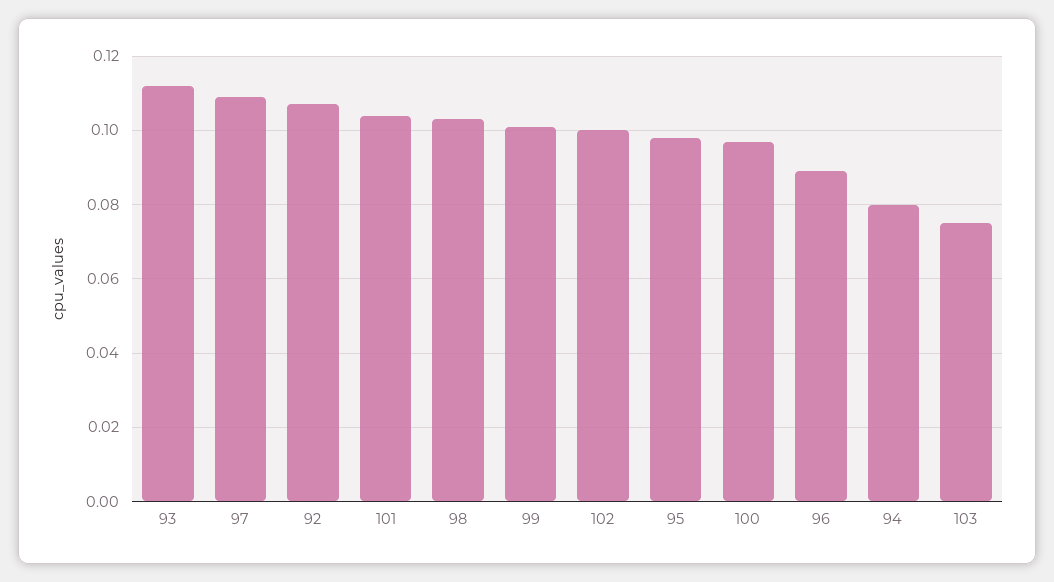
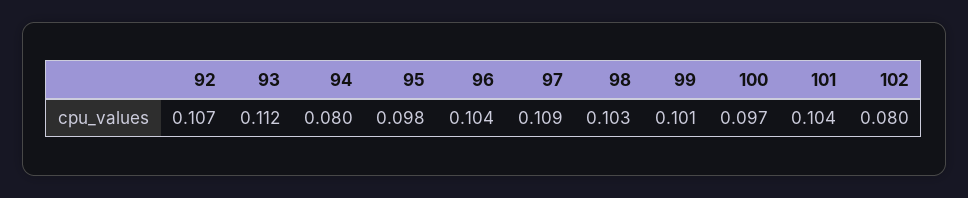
  {
    "93": 0.112,
    "97": 0.109,
    "92": 0.107,
    "101": 0.104,
    "98": 0.103,
    "99": 0.101,
-   "102": 0.1,
+   "102": 0.08,
    "95": 0.098,
    "100": 0.097,
-   "96": 0.09,
+   "96": 0.104,
-   "94": 0.08,
+   "94": 0.08
-   "103": 0.075
  }

